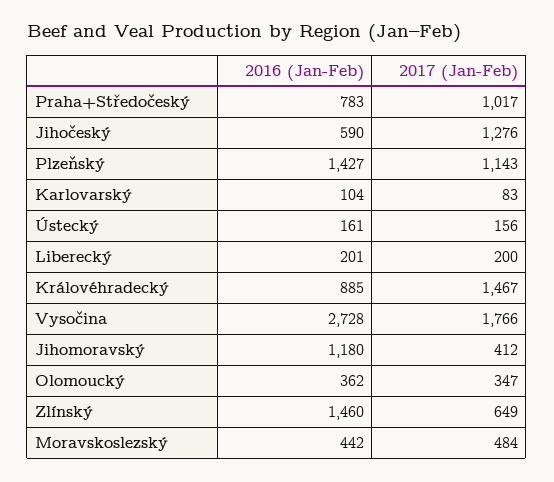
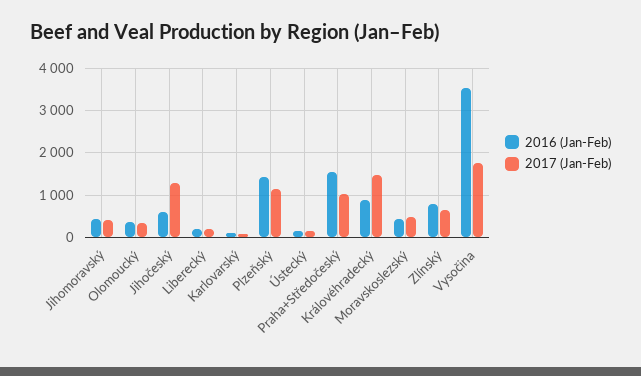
  {
    "2016 (Jan-Feb)": {
-     "Praha+Středočeský": 783,
+     "Praha+Středočeský": 1600,
      "Jihočeský": 590,
      "Plzeňský": 1427,
      "Karlovarský": 104,
      "Ústecký": 161,
      "Liberecký": 201,
      "Královéhradecký": 885,
-     "Vysočina": 2728,
+     "Vysočina": 3600,
-     "Jihomoravský": 1180,
+     "Jihomoravský": 400,
      "Olomoucký": 362,
-     "Zlínský": 1460,
+     "Zlínský": 800,
      "Moravskoslezský": 442
    },
    "2017 (Jan-Feb)": {
      "Praha+Středočeský": 1017,
      "Jihočeský": 1276,
      "Plzeňský": 1143,
      "Karlovarský": 83,
      "Ústecký": 156,
      "Liberecký": 200,
      "Královéhradecký": 1467,
      "Vysočina": 1766,
      "Jihomoravský": 412,
      "Olomoucký": 347,
      "Zlínský": 649,
      "Moravskoslezský": 484
    }
  }

